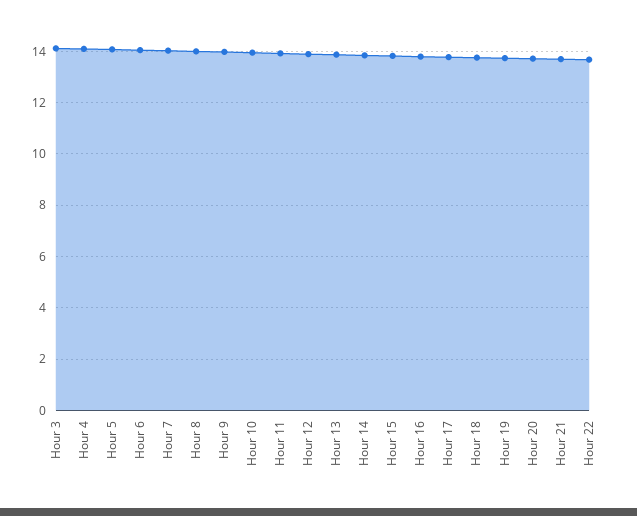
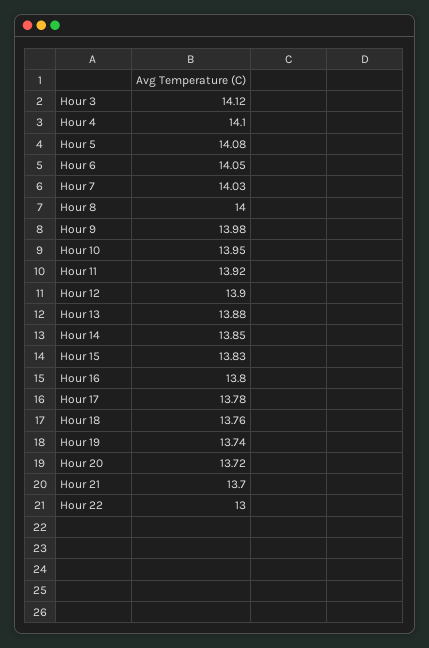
  {
    "Hour 3": 14.12,
    "Hour 4": 14.1,
    "Hour 5": 14.08,
    "Hour 6": 14.05,
    "Hour 7": 14.03,
    "Hour 8": 14,
    "Hour 9": 13.98,
    "Hour 10": 13.95,
    "Hour 11": 13.92,
    "Hour 12": 13.9,
    "Hour 13": 13.88,
    "Hour 14": 13.85,
    "Hour 15": 13.83,
    "Hour 16": 13.8,
    "Hour 17": 13.78,
    "Hour 18": 13.76,
    "Hour 19": 13.74,
    "Hour 20": 13.72,
    "Hour 21": 13.7,
-   "Hour 22": 13.75
+   "Hour 22": 13
  }

